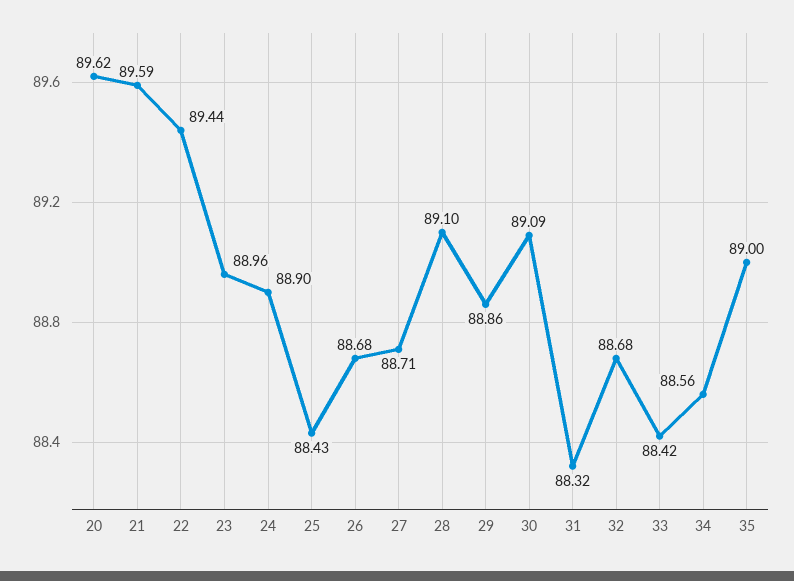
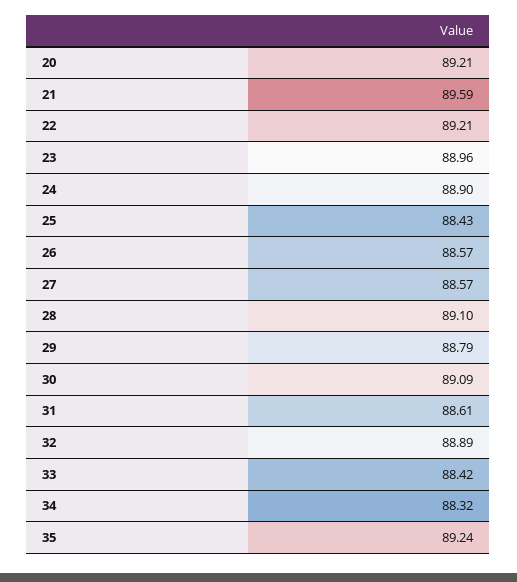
  {
-   "20": 89.62,
+   "20": 89.21,
    "21": 89.59,
-   "22": 89.44,
+   "22": 89.21,
    "23": 88.96,
    "24": 88.9,
    "25": 88.43,
-   "26": 88.68,
+   "26": 88.57,
-   "27": 88.71,
+   "27": 88.57,
    "28": 89.1,
-   "29": 88.86,
+   "29": 88.79,
    "30": 89.09,
-   "31": 88.32,
+   "31": 88.61,
-   "32": 88.68,
+   "32": 88.89,
    "33": 88.42,
-   "34": 88.56,
+   "34": 88.32,
-   "35": 89
+   "35": 89.24
  }

